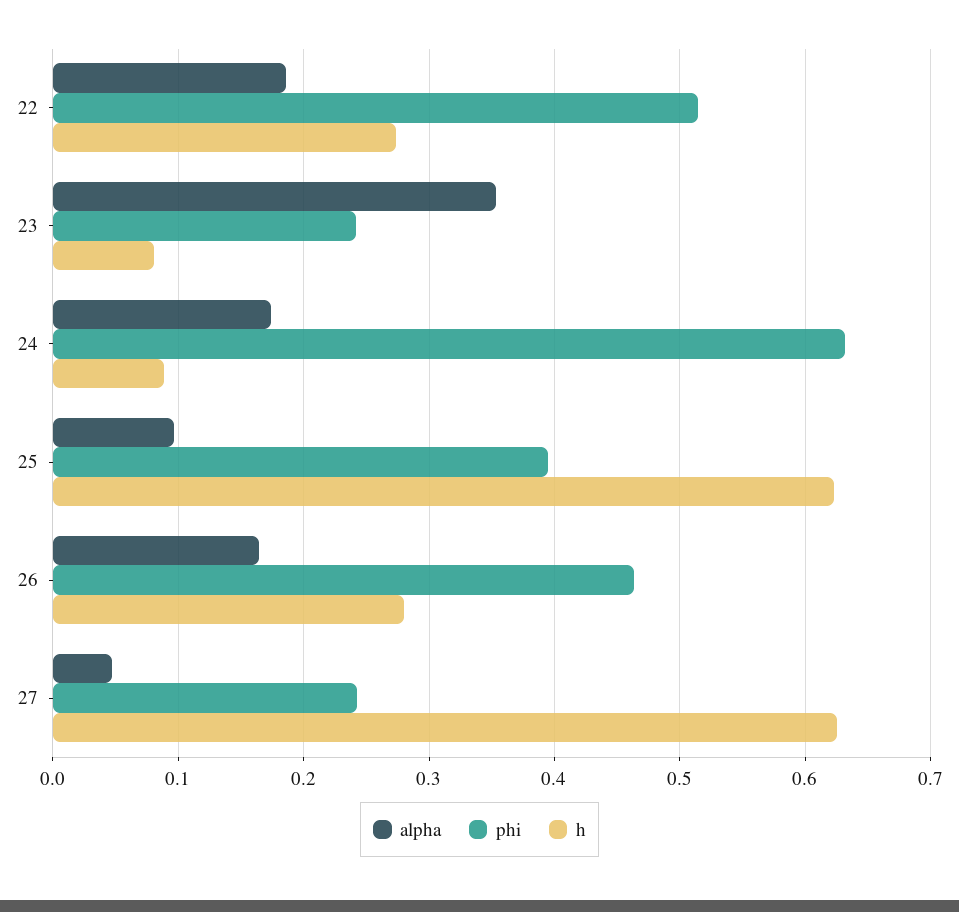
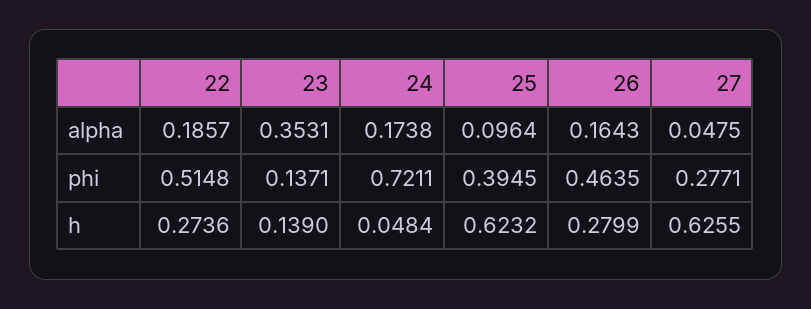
  {
    "alpha": {
      "22": 0.1857,
      "23": 0.3531,
      "24": 0.1738,
      "25": 0.0964,
      "26": 0.1643,
      "27": 0.0475
    },
    "phi": {
      "22": 0.5148,
-     "23": 0.24,
+     "23": 0.1371,
-     "24": 0.63,
+     "24": 0.7211,
      "25": 0.3945,
      "26": 0.4635,
-     "27": 0.24
+     "27": 0.2771
    },
    "h": {
      "22": 0.2736,
-     "23": 0.08,
+     "23": 0.139,
-     "24": 0.09,
+     "24": 0.0484,
      "25": 0.6232,
      "26": 0.2799,
      "27": 0.6255
    }
  }

